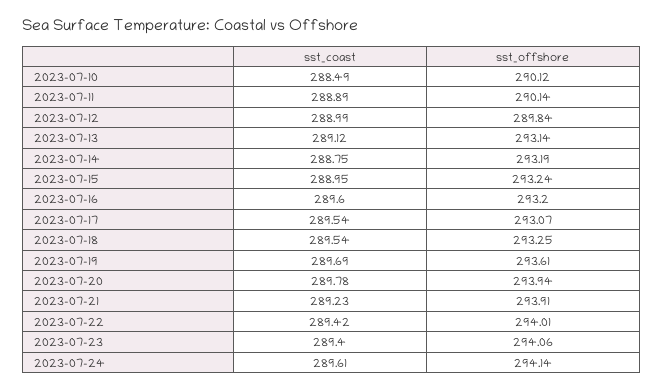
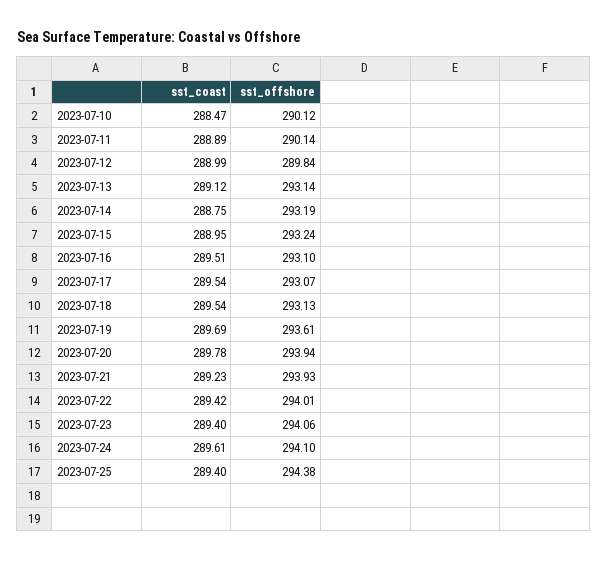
  {
    "sst_coast": {
-     "2023-07-10": 288.49,
+     "2023-07-10": 288.47,
      "2023-07-11": 288.89,
      "2023-07-12": 288.99,
      "2023-07-13": 289.12,
      "2023-07-14": 288.75,
      "2023-07-15": 288.95,
-     "2023-07-16": 289.6,
+     "2023-07-16": 289.51,
      "2023-07-17": 289.54,
      "2023-07-18": 289.54,
      "2023-07-19": 289.69,
      "2023-07-20": 289.78,
      "2023-07-21": 289.23,
      "2023-07-22": 289.42,
      "2023-07-23": 289.4,
-     "2023-07-24": 289.61
+     "2023-07-24": 289.61,
+     "2023-07-25": 289.4
    },
    "sst_offshore": {
      "2023-07-10": 290.12,
      "2023-07-11": 290.14,
      "2023-07-12": 289.84,
      "2023-07-13": 293.14,
      "2023-07-14": 293.19,
      "2023-07-15": 293.24,
-     "2023-07-16": 293.2,
+     "2023-07-16": 293.1,
      "2023-07-17": 293.07,
-     "2023-07-18": 293.25,
+     "2023-07-18": 293.13,
      "2023-07-19": 293.61,
      "2023-07-20": 293.94,
-     "2023-07-21": 293.91,
+     "2023-07-21": 293.93,
      "2023-07-22": 294.01,
      "2023-07-23": 294.06,
-     "2023-07-24": 294.14
+     "2023-07-24": 294.1,
+     "2023-07-25": 294.38
    }
  }

